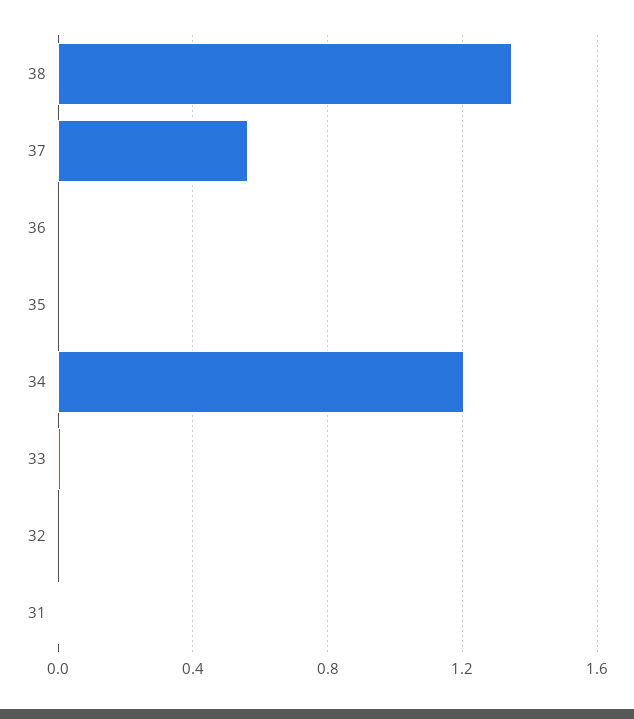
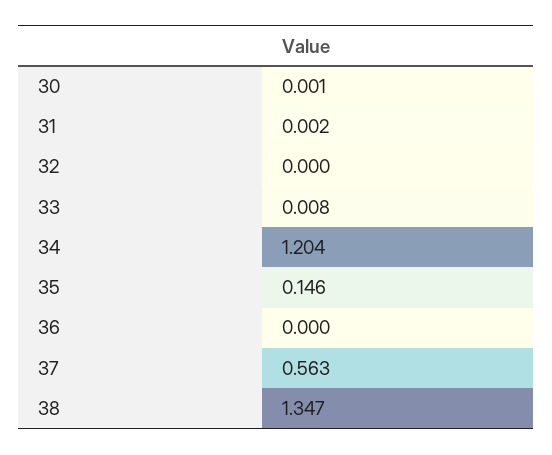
  {
    "38": 1.347,
    "37": 0.563,
    "36": 0,
-   "35": 0,
+   "35": 0.146,
    "34": 1.204,
    "33": 0.008,
    "32": 0,
-   "31": 0.002
+   "31": 0.002,
+   "30": 0.001
  }

